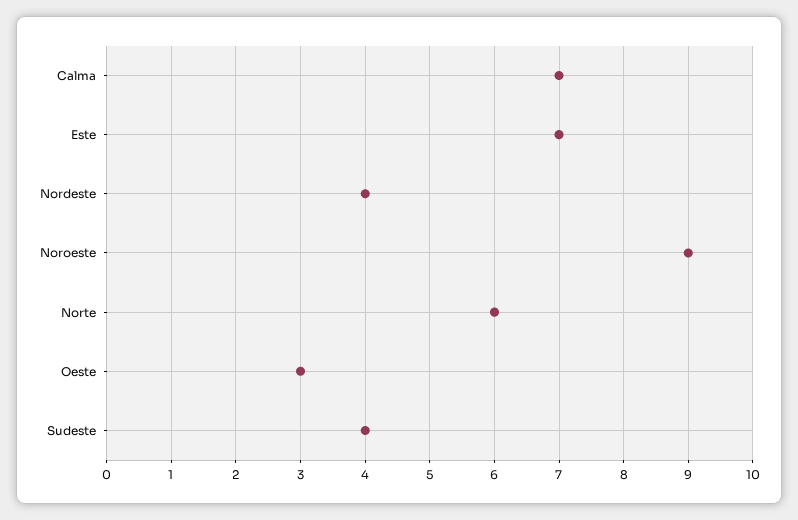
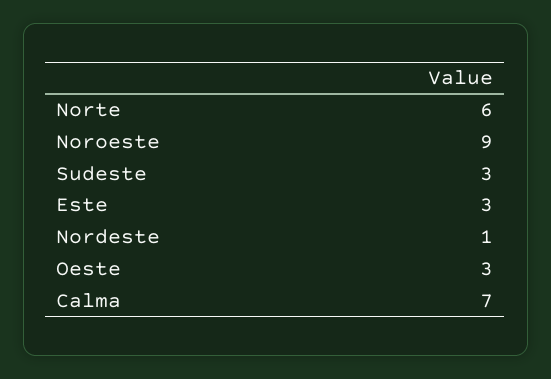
  {
    "Calma": 7,
-   "Este": 7,
+   "Este": 3,
-   "Nordeste": 4,
+   "Nordeste": 1,
    "Noroeste": 9,
    "Norte": 6,
    "Oeste": 3,
-   "Sudeste": 4
+   "Sudeste": 3
  }

